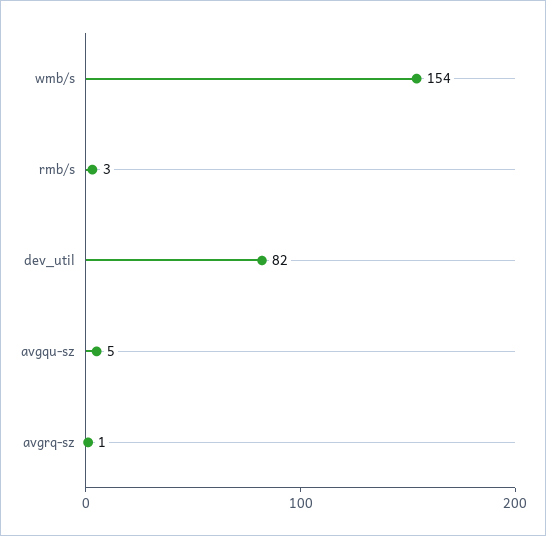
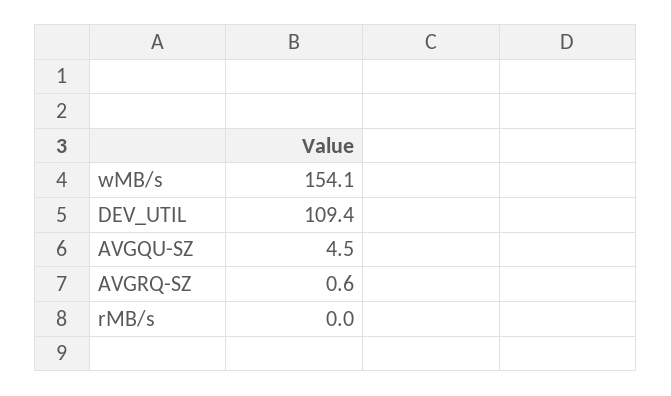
  {
    "wmb/s": 154.1,
-   "rmb/s": 3,
+   "rmb/s": 0,
-   "dev_util": 82,
+   "dev_util": 109.4,
    "avgqu-sz": 4.5,
    "avgrq-sz": 0.6
  }

